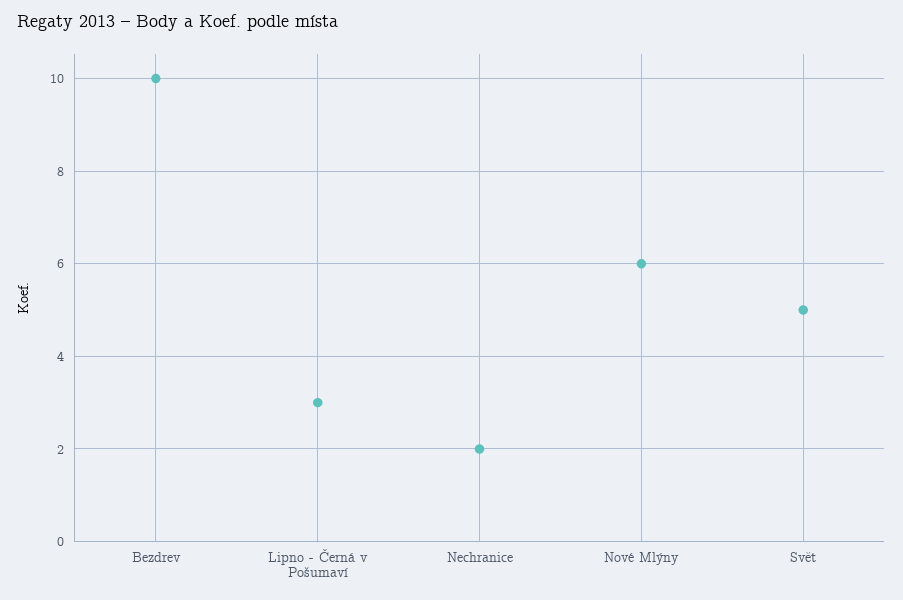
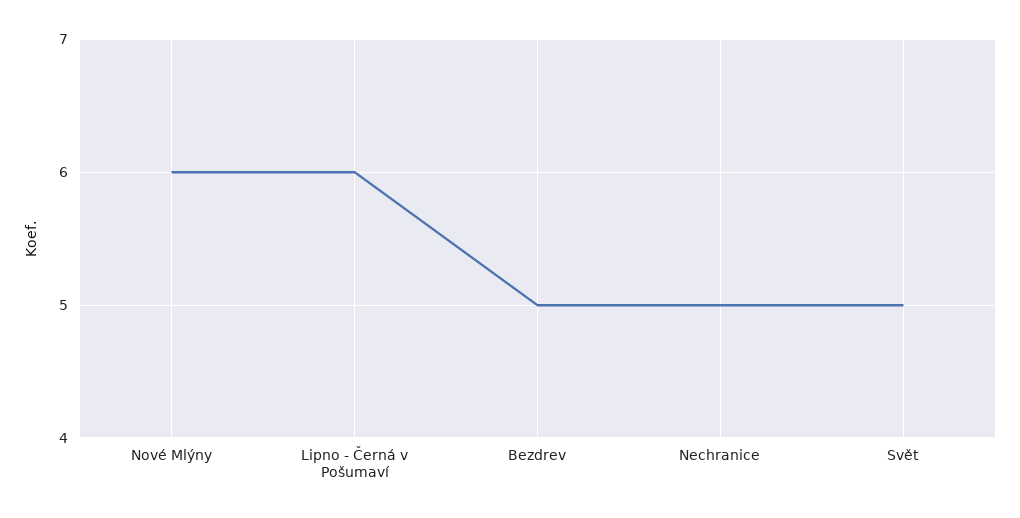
  {
-   "Bezdrev": 10,
+   "Bezdrev": 5,
-   "Lipno - Černá v Pošumaví": 3,
+   "Lipno - Černá v Pošumaví": 6,
-   "Nechranice": 2,
+   "Nechranice": 5,
    "Nové Mlýny": 6,
    "Svět": 5
  }

